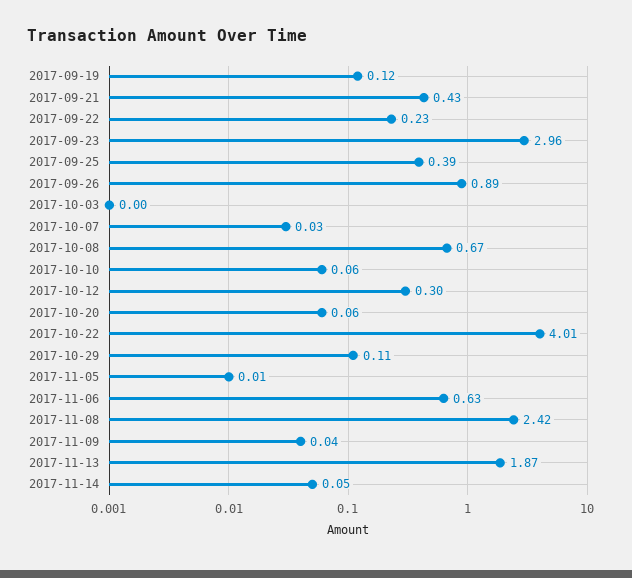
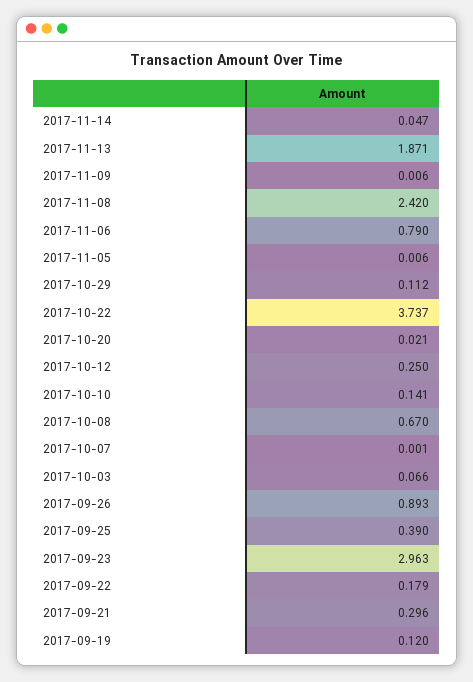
  {
    "2017-09-19": 0.12,
-   "2017-09-21": 0.43,
+   "2017-09-21": 0.296,
-   "2017-09-22": 0.23,
+   "2017-09-22": 0.179,
    "2017-09-23": 2.963,
    "2017-09-25": 0.39,
    "2017-09-26": 0.893,
-   "2017-10-03": 0,
+   "2017-10-03": 0.066,
-   "2017-10-07": 0.03,
+   "2017-10-07": 0.001,
    "2017-10-08": 0.67,
-   "2017-10-10": 0.06,
+   "2017-10-10": 0.141,
-   "2017-10-12": 0.3,
+   "2017-10-12": 0.25,
-   "2017-10-20": 0.06,
+   "2017-10-20": 0.021,
-   "2017-10-22": 4.01,
+   "2017-10-22": 3.737,
    "2017-10-29": 0.112,
    "2017-11-05": 0.006,
-   "2017-11-06": 0.63,
+   "2017-11-06": 0.79,
    "2017-11-08": 2.42,
-   "2017-11-09": 0.04,
+   "2017-11-09": 0.006,
    "2017-11-13": 1.871,
    "2017-11-14": 0.047
  }

